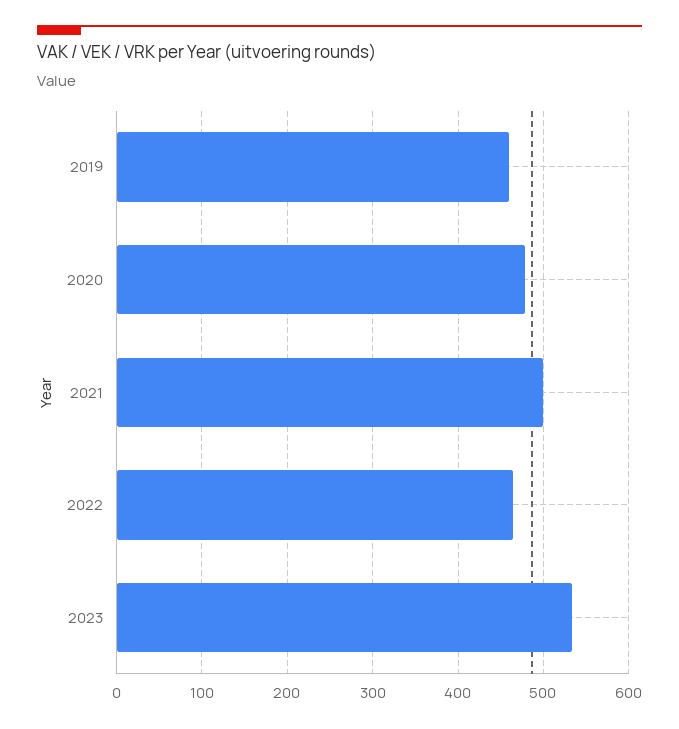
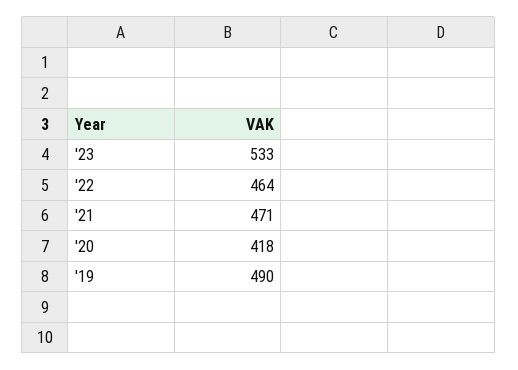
  {
-   "2019": 460,
+   "2019": 490,
-   "2020": 480,
+   "2020": 418,
-   "2021": 500,
+   "2021": 471,
    "2022": 464,
    "2023": 533
  }

